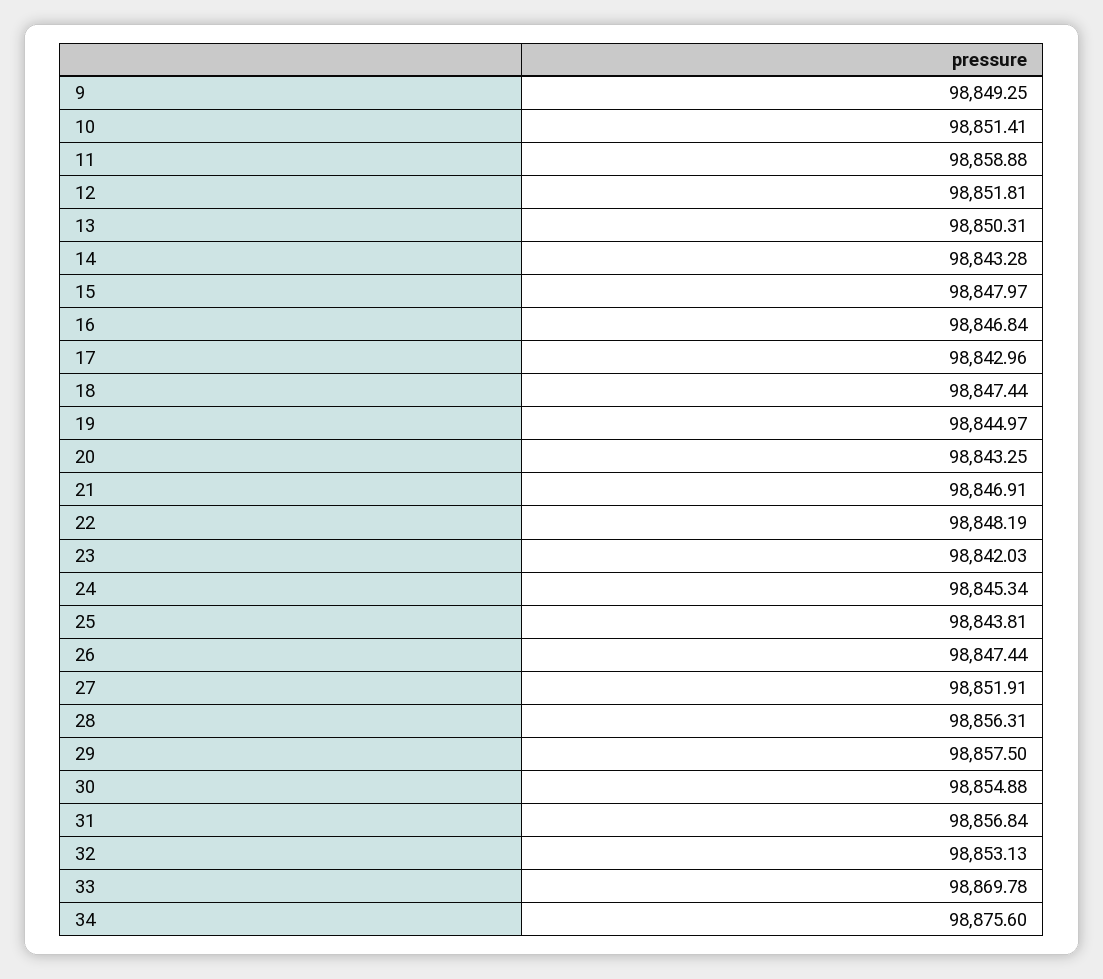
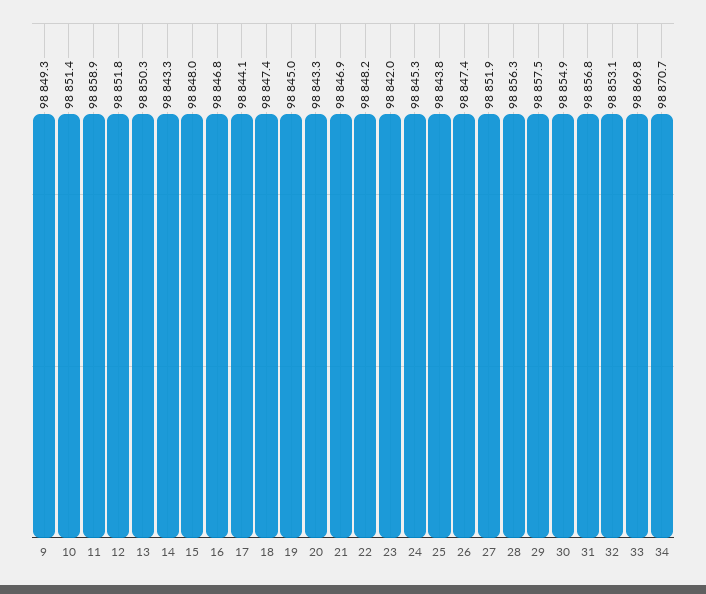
  {
    "9": 98849.25,
    "10": 98851.41,
    "11": 98858.88,
    "12": 98851.81,
    "13": 98850.31,
    "14": 98843.28,
    "15": 98847.97,
    "16": 98846.84,
-   "17": 98842.96,
+   "17": 98844.1,
    "18": 98847.44,
    "19": 98844.97,
    "20": 98843.25,
    "21": 98846.91,
    "22": 98848.19,
    "23": 98842.03,
    "24": 98845.34,
    "25": 98843.81,
    "26": 98847.44,
    "27": 98851.91,
    "28": 98856.31,
    "29": 98857.5,
    "30": 98854.88,
    "31": 98856.84,
    "32": 98853.13,
    "33": 98869.78,
-   "34": 98875.6
+   "34": 98870.7
  }

